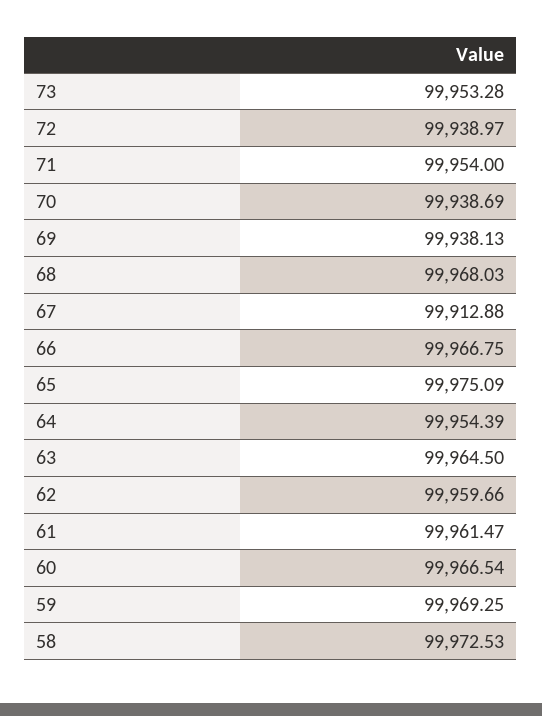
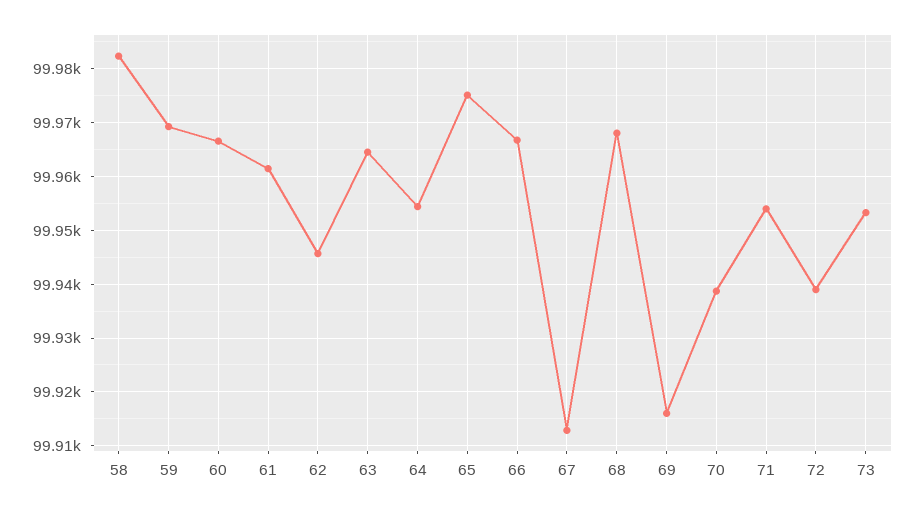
  {
    "73": 99953.28,
    "72": 99938.97,
    "71": 99954,
    "70": 99938.69,
-   "69": 99938.13,
+   "69": 99916,
    "68": 99968.03,
    "67": 99912.88,
    "66": 99966.75,
    "65": 99975.09,
    "64": 99954.39,
    "63": 99964.5,
-   "62": 99959.66,
+   "62": 99946,
    "61": 99961.47,
    "60": 99966.54,
    "59": 99969.25,
-   "58": 99972.53
+   "58": 99982
  }

